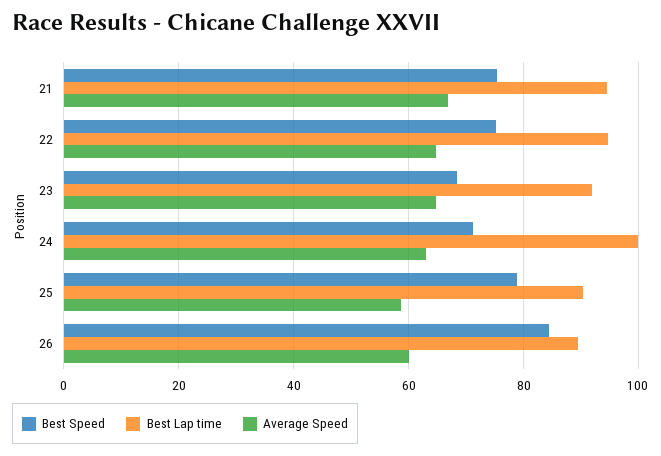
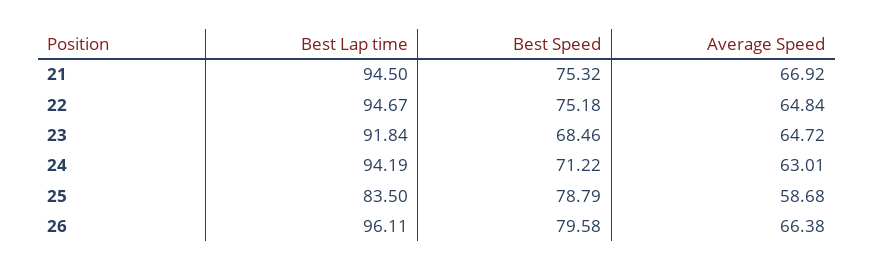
  {
    "Best Speed": {
      "21": 75.32,
      "22": 75.18,
      "23": 68.46,
      "24": 71.22,
      "25": 78.79,
-     "26": 84
+     "26": 79.58
    },
    "Best Lap time": {
      "21": 94.5,
      "22": 94.67,
      "23": 91.84,
-     "24": 100,
+     "24": 94.19,
-     "25": 90,
+     "25": 83.5,
-     "26": 90
+     "26": 96.11
    },
    "Average Speed": {
      "21": 66.92,
      "22": 64.84,
      "23": 64.72,
      "24": 63.01,
      "25": 58.68,
-     "26": 60
+     "26": 66.38
    }
  }

